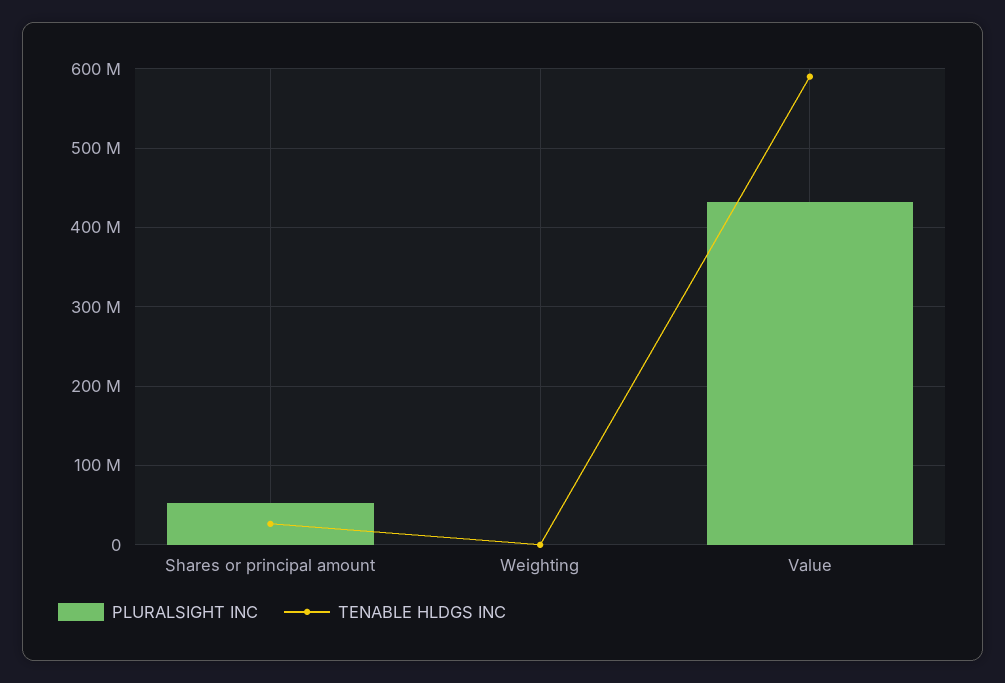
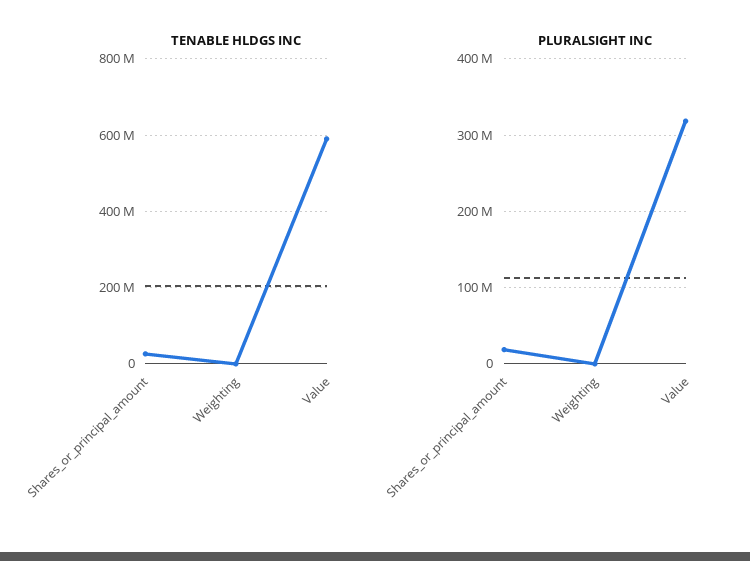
  {
    "PLURALSIGHT INC": {
-     "Shares or principal amount": 50000000,
+     "Shares or principal amount": 20000000,
      "Weighting": 0,
-     "Value": 430000000
+     "Value": 320000000
    },
    "TENABLE HLDGS INC": {
      "Shares or principal amount": 30000000,
      "Weighting": 0,
      "Value": 590000000
    }
  }

